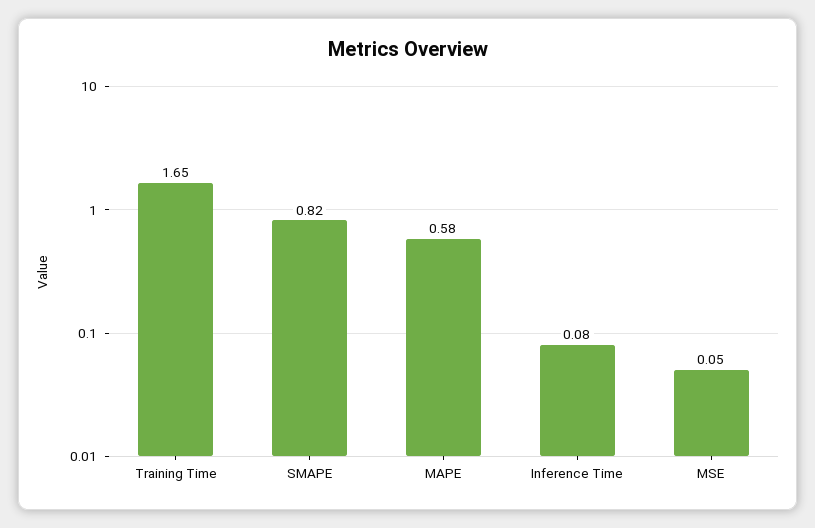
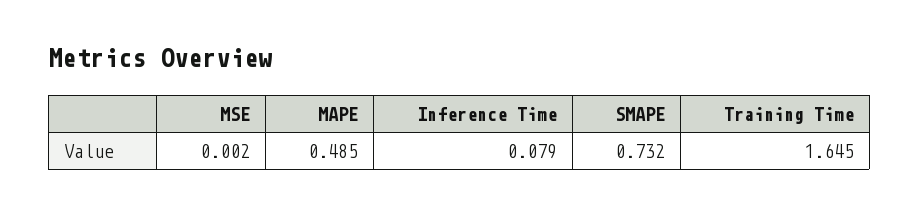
  {
    "Training Time": 1.645,
-   "SMAPE": 0.82,
+   "SMAPE": 0.732,
-   "MAPE": 0.58,
+   "MAPE": 0.485,
    "Inference Time": 0.079,
-   "MSE": 0.05
+   "MSE": 0.002
  }

